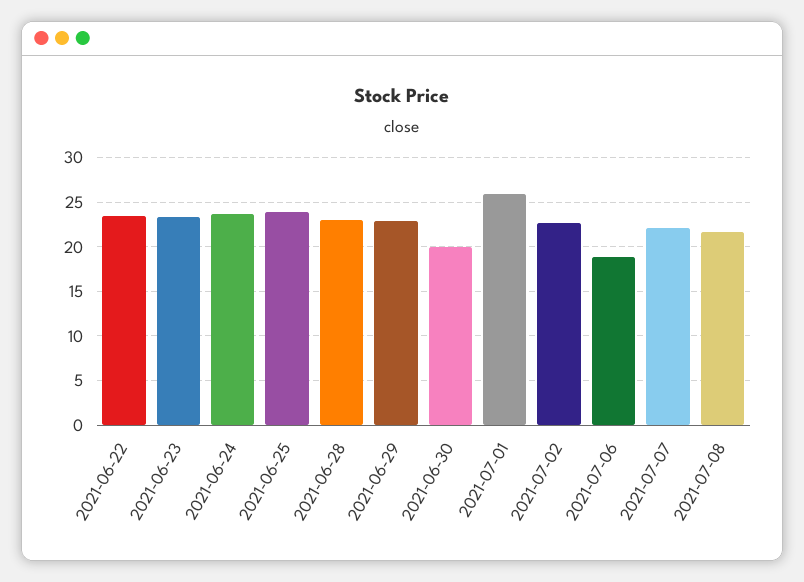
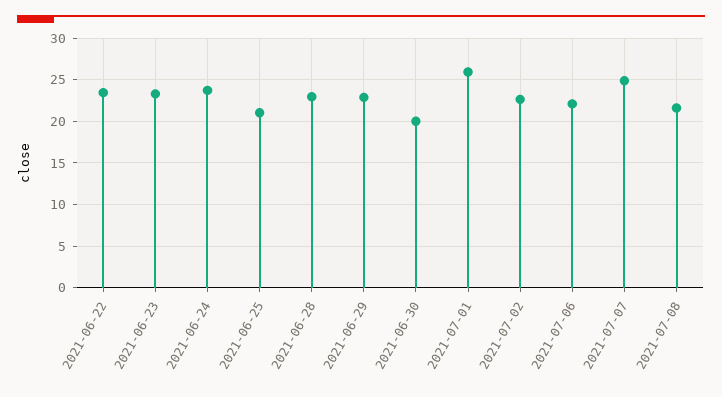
  {
    "2021-06-22": 23,
    "2021-06-23": 23,
    "2021-06-24": 24,
-   "2021-06-25": 24,
+   "2021-06-25": 21,
    "2021-06-28": 23,
    "2021-06-29": 23,
    "2021-06-30": 20,
    "2021-07-01": 26,
    "2021-07-02": 23,
-   "2021-07-06": 19,
+   "2021-07-06": 22,
-   "2021-07-07": 22,
+   "2021-07-07": 25,
    "2021-07-08": 22
  }

